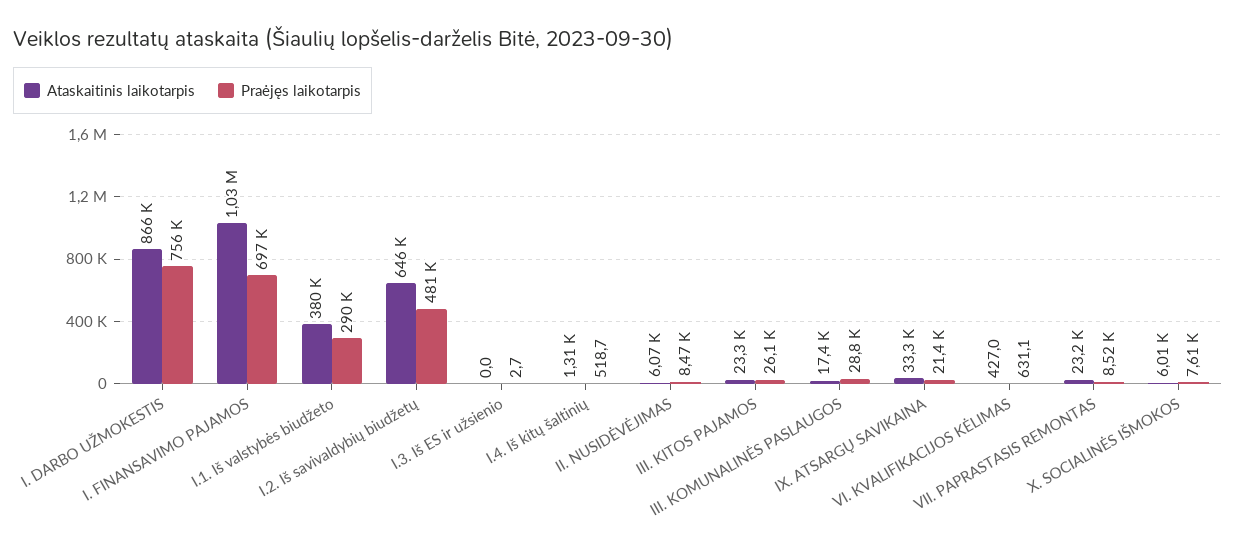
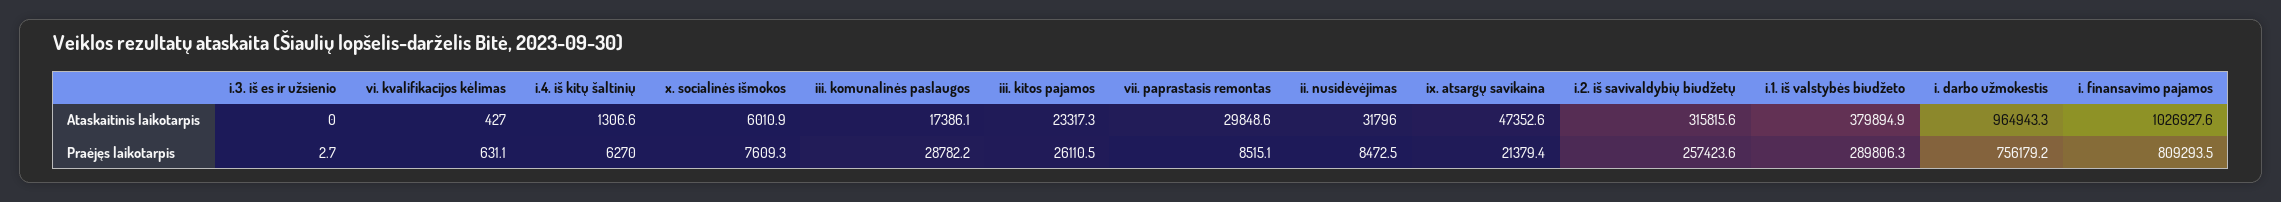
  {
    "Ataskaitinis laikotarpis": {
-     "I. DARBO UŽMOKESTIS": 866000,
+     "I. DARBO UŽMOKESTIS": 964943.3,
      "I. FINANSAVIMO PAJAMOS": 1026927.6,
      "I.1. Iš valstybės biudžeto": 379894.9,
-     "I.2. Iš savivaldybių biudžetų": 646000,
+     "I.2. Iš savivaldybių biudžetų": 315815.6,
      "I.3. Iš ES ir užsienio": 0,
      "I.4. Iš kitų šaltinių": 1306.6,
-     "II. NUSIDĖVĖJIMAS": 6070,
+     "II. NUSIDĖVĖJIMAS": 31796,
      "III. KITOS PAJAMOS": 23317.3,
      "III. KOMUNALINĖS PASLAUGOS": 17386.1,
-     "IX. ATSARGŲ SAVIKAINA": 33300,
+     "IX. ATSARGŲ SAVIKAINA": 47352.6,
      "VI. KVALIFIKACIJOS KĖLIMAS": 427,
-     "VII. PAPRASTASIS REMONTAS": 23200,
+     "VII. PAPRASTASIS REMONTAS": 29848.6,
      "X. SOCIALINĖS IŠMOKOS": 6010.9
    },
    "Praėjęs laikotarpis": {
      "I. DARBO UŽMOKESTIS": 756179.2,
-     "I. FINANSAVIMO PAJAMOS": 697000,
+     "I. FINANSAVIMO PAJAMOS": 809293.5,
      "I.1. Iš valstybės biudžeto": 289806.3,
-     "I.2. Iš savivaldybių biudžetų": 481000,
+     "I.2. Iš savivaldybių biudžetų": 257423.6,
      "I.3. Iš ES ir užsienio": 2.7,
-     "I.4. Iš kitų šaltinių": 518.7,
+     "I.4. Iš kitų šaltinių": 6270,
      "II. NUSIDĖVĖJIMAS": 8472.5,
      "III. KITOS PAJAMOS": 26110.5,
      "III. KOMUNALINĖS PASLAUGOS": 28782.2,
      "IX. ATSARGŲ SAVIKAINA": 21379.4,
      "VI. KVALIFIKACIJOS KĖLIMAS": 631.1,
      "VII. PAPRASTASIS REMONTAS": 8515.1,
      "X. SOCIALINĖS IŠMOKOS": 7609.3
    }
  }

